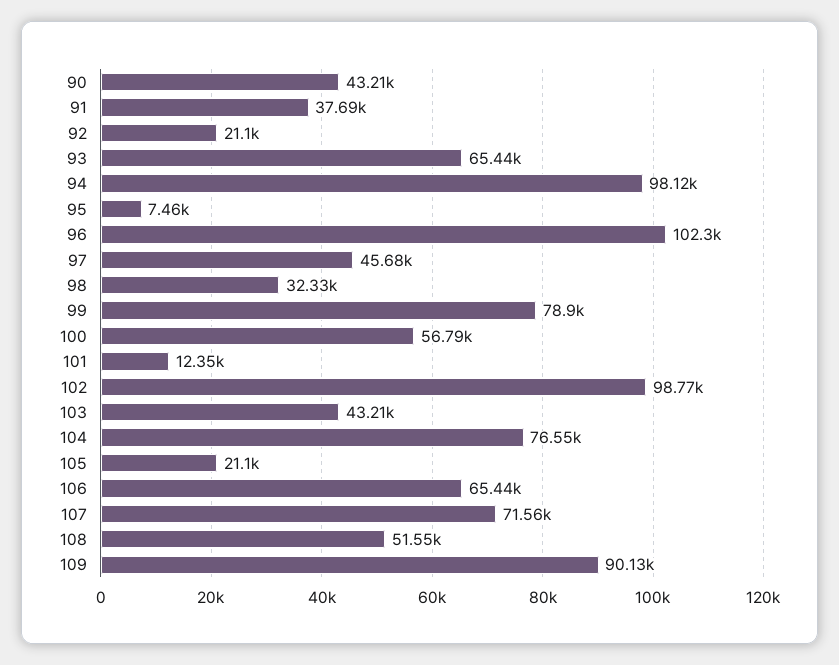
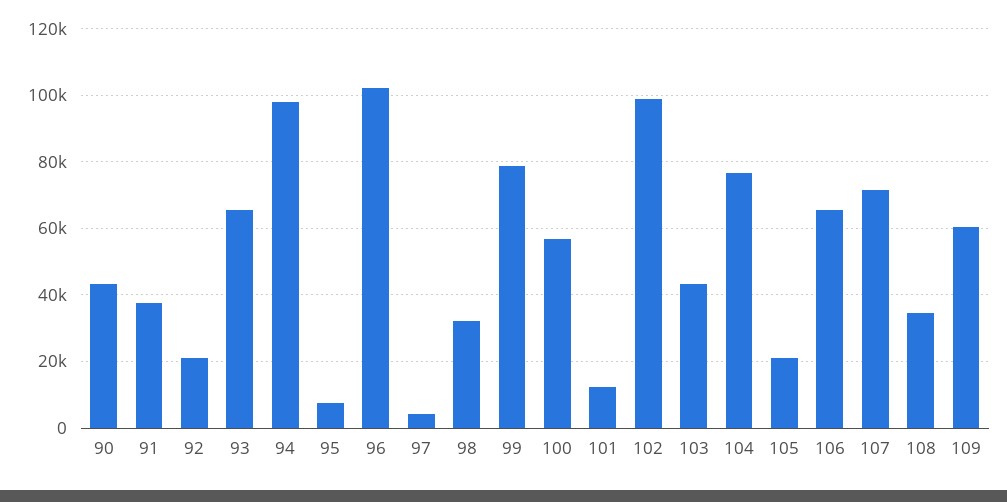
  {
    "90": 43210,
    "91": 37690,
    "92": 21100,
    "93": 65440,
    "94": 98120,
    "95": 7460,
    "96": 102300,
-   "97": 45680,
+   "97": 4000,
    "98": 32330,
    "99": 78900,
    "100": 56790,
    "101": 12350,
    "102": 98770,
    "103": 43210,
    "104": 76550,
    "105": 21100,
    "106": 65440,
    "107": 71560,
-   "108": 51550,
+   "108": 34000,
-   "109": 90130
+   "109": 60000
  }

